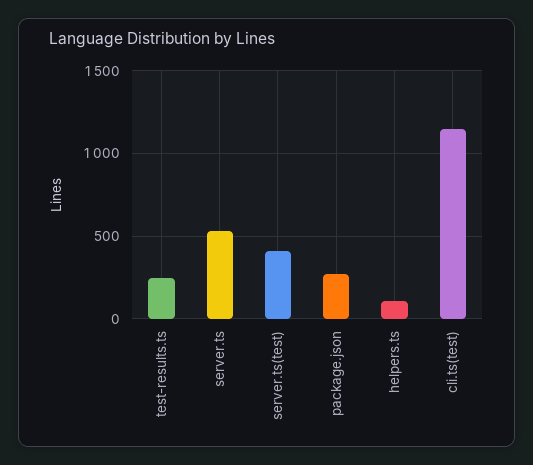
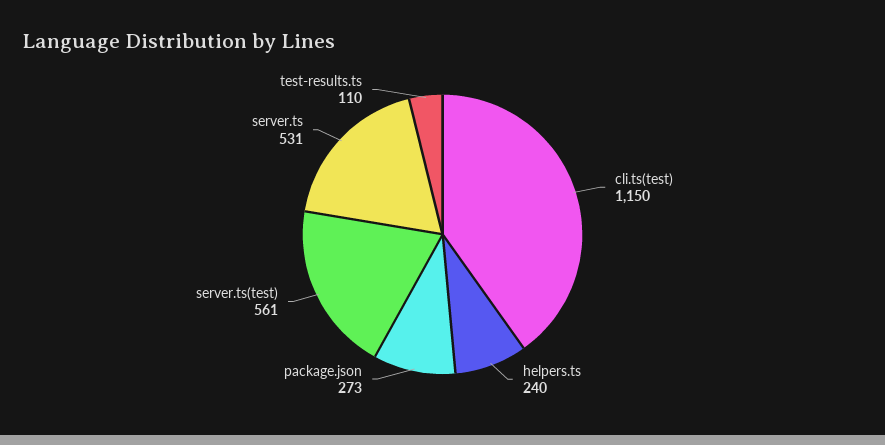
  {
-   "test-results.ts": 250,
+   "test-results.ts": 110,
    "server.ts": 531,
-   "server.ts(test)": 400,
+   "server.ts(test)": 561,
    "package.json": 273,
-   "helpers.ts": 100,
+   "helpers.ts": 240,
    "cli.ts(test)": 1150
  }

